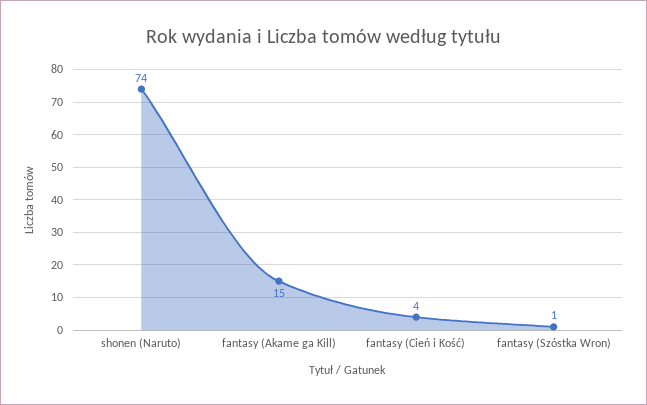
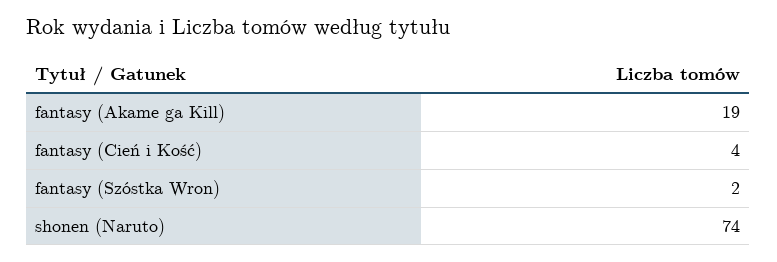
  {
    "shonen (Naruto)": 74,
-   "fantasy (Akame ga Kill)": 15,
+   "fantasy (Akame ga Kill)": 19,
    "fantasy (Cień i Kość)": 4,
-   "fantasy (Szóstka Wron)": 1
+   "fantasy (Szóstka Wron)": 2
  }

